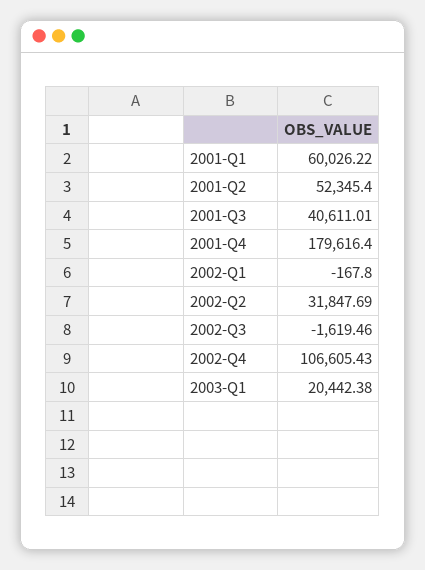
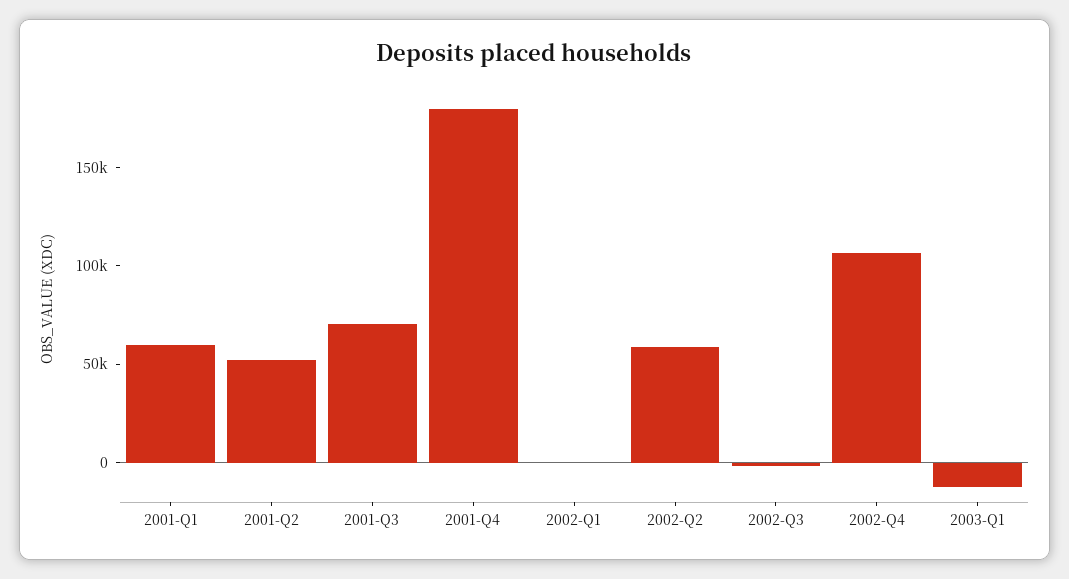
  {
    "2001-Q1": 60026.22,
    "2001-Q2": 52345.4,
-   "2001-Q3": 40611.01,
+   "2001-Q3": 70000,
    "2001-Q4": 179616.4,
    "2002-Q1": -167.8,
-   "2002-Q2": 31847.69,
+   "2002-Q2": 60000,
    "2002-Q3": -1619.46,
    "2002-Q4": 106605.43,
-   "2003-Q1": 20442.38
+   "2003-Q1": -10000
  }

